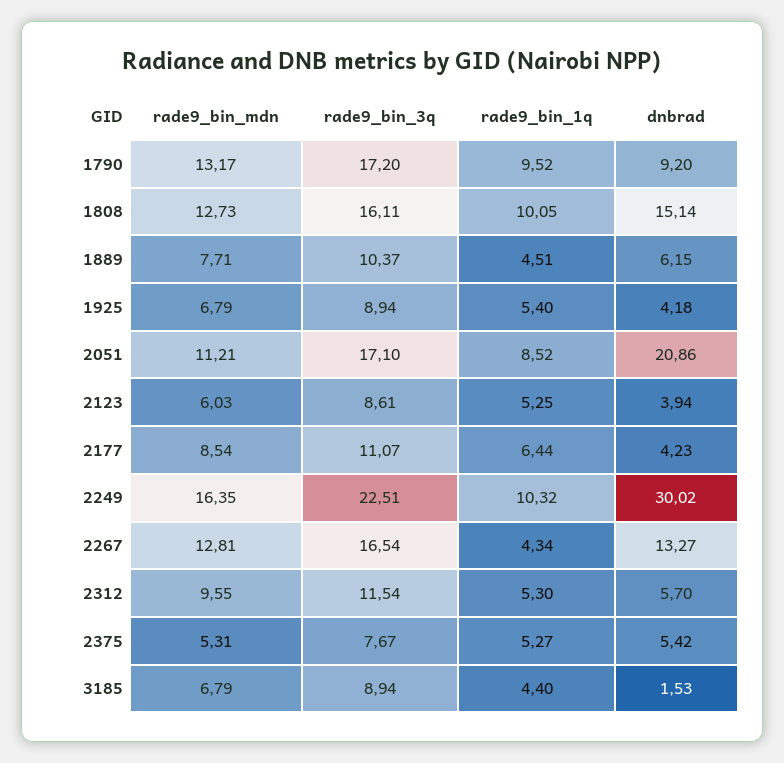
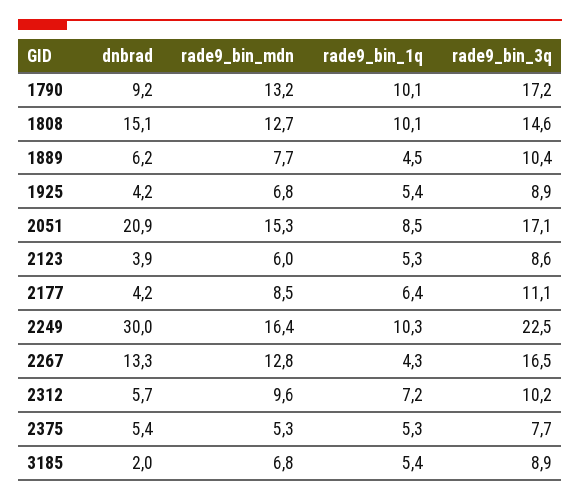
  {
    "rade9_bin_mdn": {
      "1790": 13.17,
      "1808": 12.73,
      "1889": 7.71,
      "1925": 6.79,
-     "2051": 11.21,
+     "2051": 15.3,
      "2123": 6.03,
      "2177": 8.54,
      "2249": 16.35,
      "2267": 12.81,
      "2312": 9.55,
      "2375": 5.31,
      "3185": 6.79
    },
    "rade9_bin_3q": {
      "1790": 17.2,
-     "1808": 16.11,
+     "1808": 14.6,
      "1889": 10.37,
      "1925": 8.94,
      "2051": 17.1,
      "2123": 8.61,
      "2177": 11.07,
      "2249": 22.51,
      "2267": 16.54,
-     "2312": 11.54,
+     "2312": 10.2,
      "2375": 7.67,
      "3185": 8.94
    },
    "rade9_bin_1q": {
-     "1790": 9.52,
+     "1790": 10.1,
      "1808": 10.05,
      "1889": 4.51,
      "1925": 5.4,
      "2051": 8.52,
      "2123": 5.25,
      "2177": 6.44,
      "2249": 10.32,
      "2267": 4.34,
-     "2312": 5.3,
+     "2312": 7.2,
      "2375": 5.27,
-     "3185": 4.4
+     "3185": 5.4
    },
    "dnbrad": {
      "1790": 9.2,
      "1808": 15.14,
      "1889": 6.15,
      "1925": 4.18,
      "2051": 20.86,
      "2123": 3.94,
      "2177": 4.23,
      "2249": 30.02,
      "2267": 13.27,
      "2312": 5.7,
      "2375": 5.42,
-     "3185": 1.53
+     "3185": 2
    }
  }

